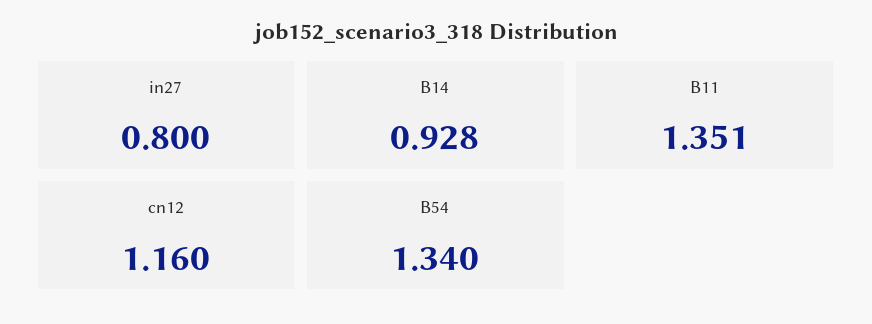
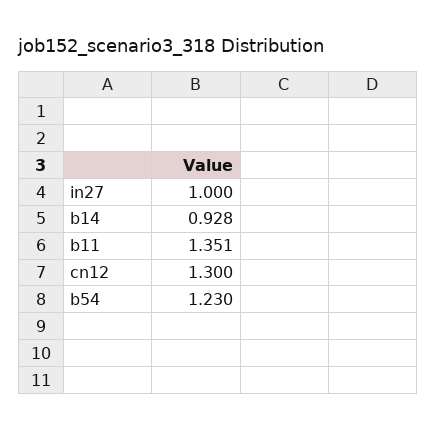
  {
-   "in27": 0.8,
+   "in27": 1,
    "B14": 0.928,
    "B11": 1.351,
-   "cn12": 1.16,
+   "cn12": 1.3,
-   "B54": 1.34
+   "B54": 1.23
  }

